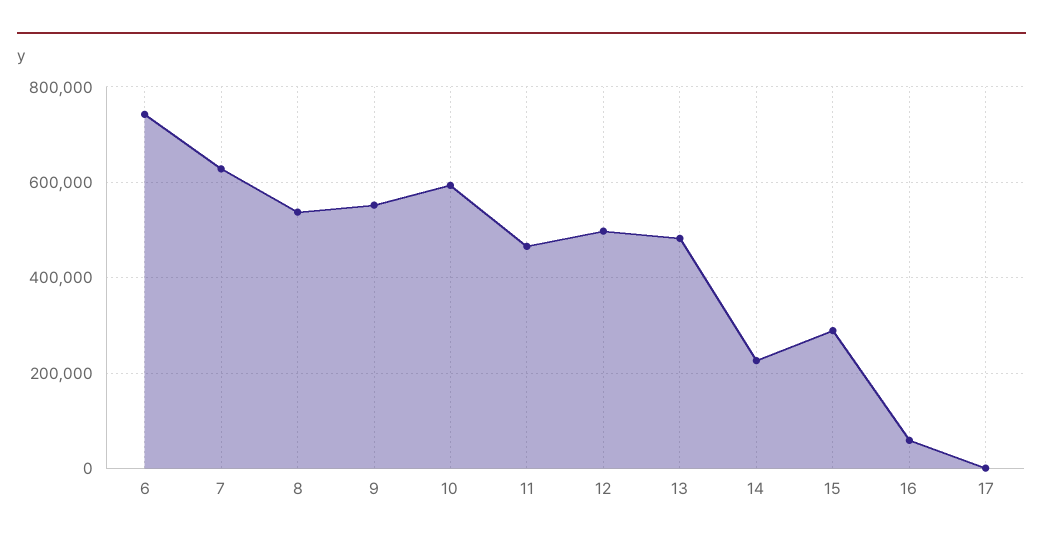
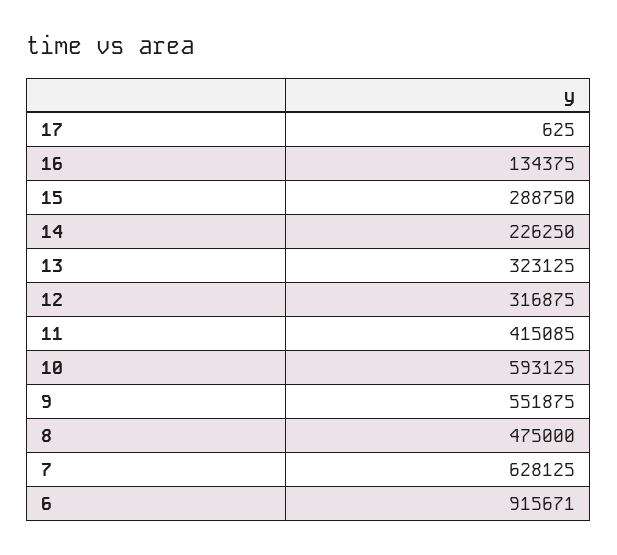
  {
-   "6": 740000,
+   "6": 915671,
    "7": 628125,
-   "8": 540000,
+   "8": 475000,
    "9": 551875,
    "10": 593125,
-   "11": 460000,
+   "11": 415085,
-   "12": 500000,
+   "12": 316875,
-   "13": 480000,
+   "13": 323125,
    "14": 226250,
    "15": 288750,
-   "16": 60000,
+   "16": 134375,
    "17": 625
  }

